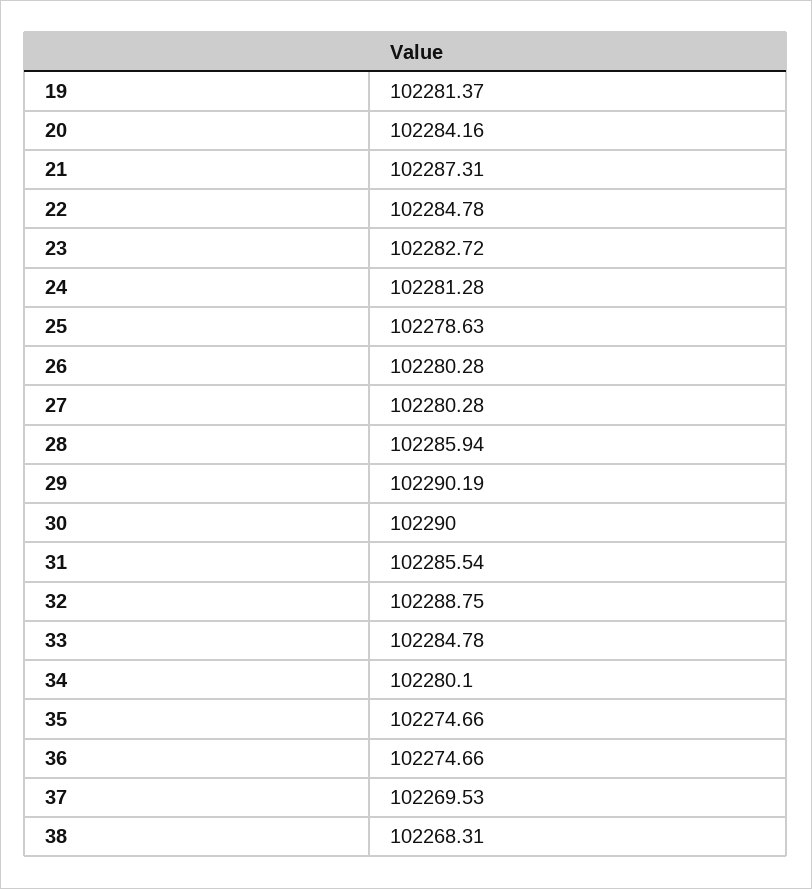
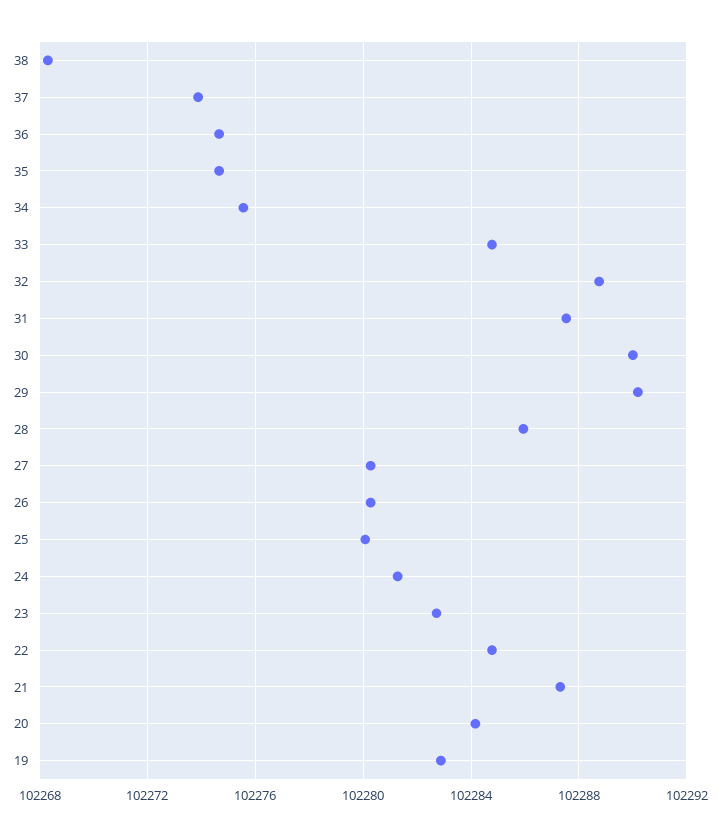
  {
-   "19": 102281.37,
+   "19": 102283,
    "20": 102284.16,
    "21": 102287.31,
    "22": 102284.78,
    "23": 102282.72,
    "24": 102281.28,
-   "25": 102278.63,
+   "25": 102280,
    "26": 102280.28,
    "27": 102280.28,
    "28": 102285.94,
    "29": 102290.19,
    "30": 102290,
-   "31": 102285.54,
+   "31": 102287.5,
    "32": 102288.75,
    "33": 102284.78,
-   "34": 102280.1,
+   "34": 102275.5,
    "35": 102274.66,
    "36": 102274.66,
-   "37": 102269.53,
+   "37": 102274,
    "38": 102268.31
  }

